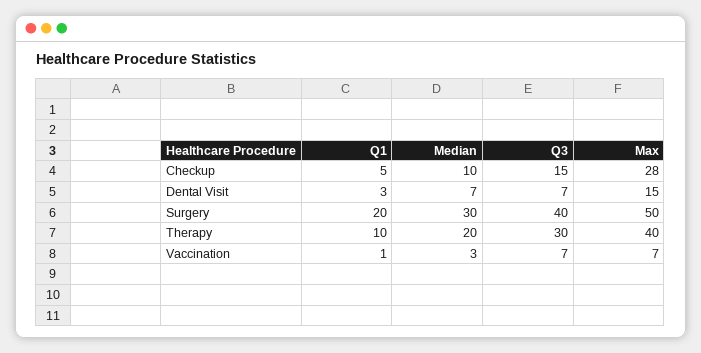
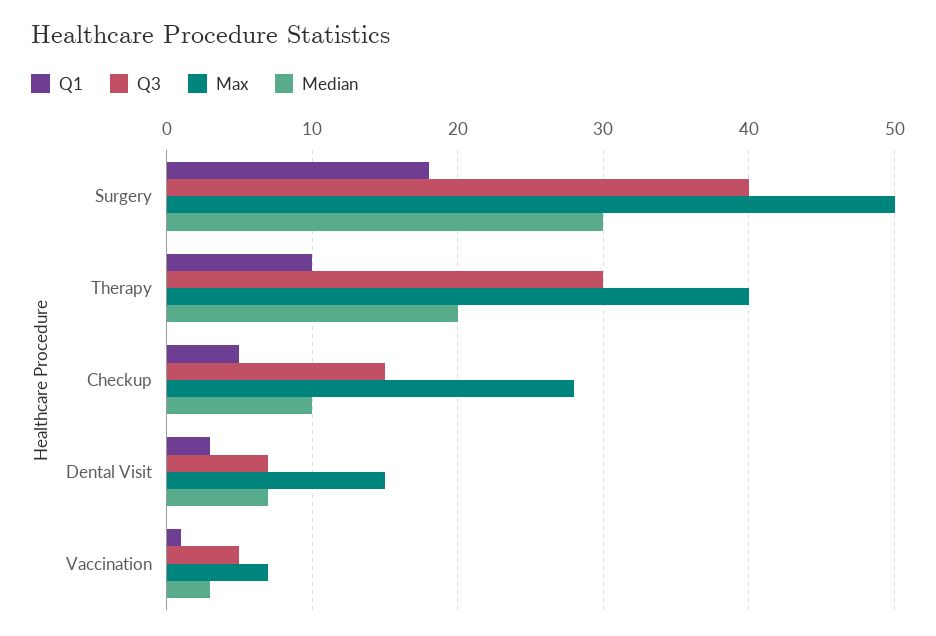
  {
    "Q1": {
      "Checkup": 5,
      "Dental Visit": 3,
-     "Surgery": 20,
+     "Surgery": 18,
      "Therapy": 10,
      "Vaccination": 1
    },
    "Median": {
      "Checkup": 10,
      "Dental Visit": 7,
      "Surgery": 30,
      "Therapy": 20,
      "Vaccination": 3
    },
    "Q3": {
      "Checkup": 15,
      "Dental Visit": 7,
      "Surgery": 40,
      "Therapy": 30,
-     "Vaccination": 7
+     "Vaccination": 5
    },
    "Max": {
      "Checkup": 28,
      "Dental Visit": 15,
      "Surgery": 50,
      "Therapy": 40,
      "Vaccination": 7
    }
  }

